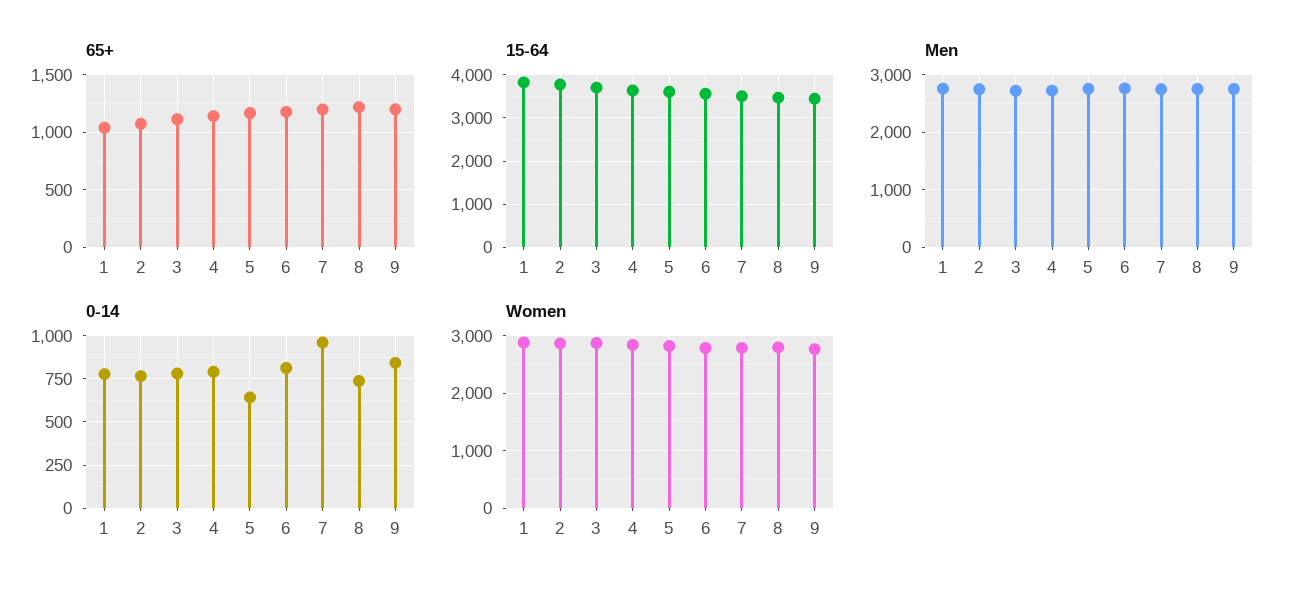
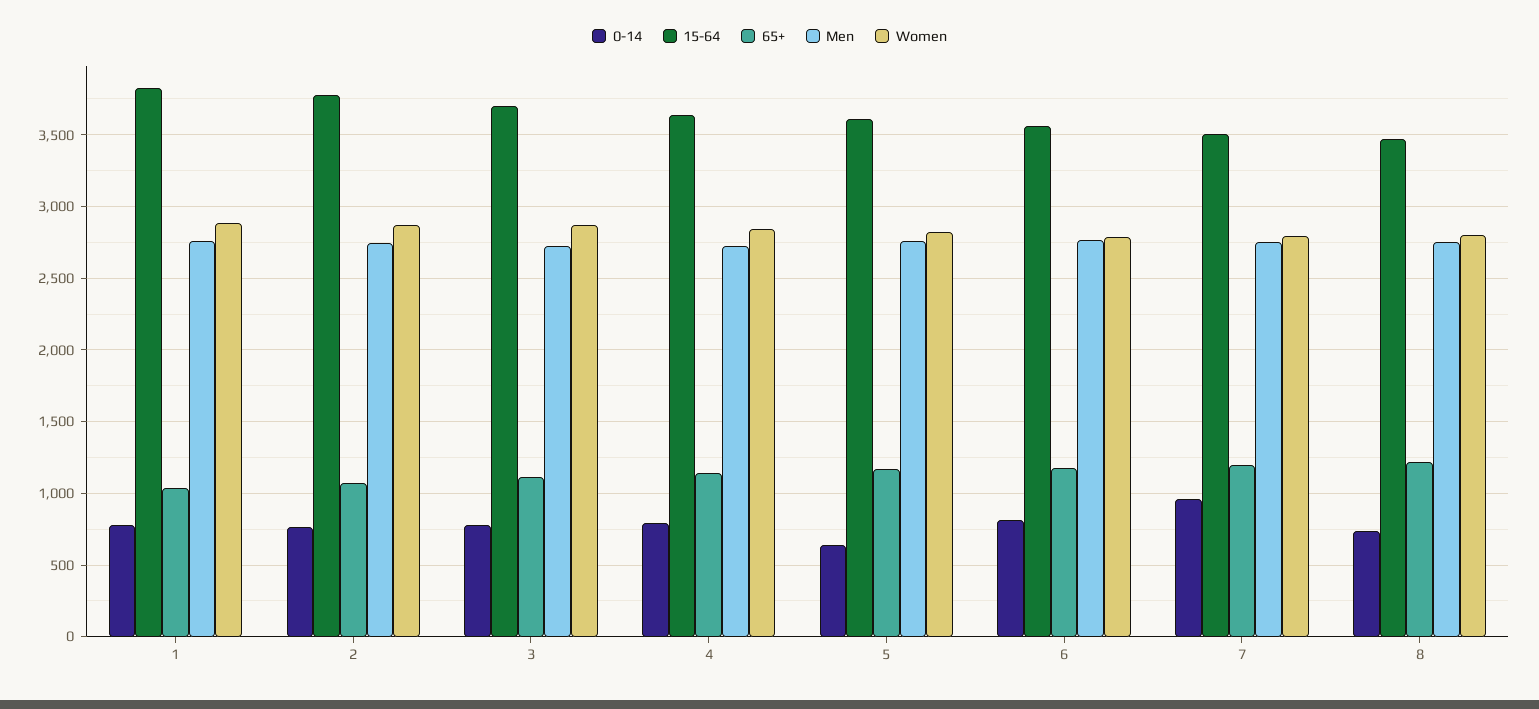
  {
    "65+": {
      "1": 1050,
      "2": 1050,
      "3": 1100,
      "4": 1150,
      "5": 1150,
      "6": 1200,
      "7": 1200,
-     "8": 1200,
+     "8": 1200
-     "9": 1200
    },
    "15-64": {
      "1": 3850,
      "2": 3800,
      "3": 3700,
      "4": 3650,
      "5": 3600,
      "6": 3550,
      "7": 3500,
-     "8": 3450,
+     "8": 3450
-     "9": 3400
    },
    "Men": {
      "1": 2750,
      "2": 2750,
      "3": 2700,
      "4": 2750,
      "5": 2750,
      "6": 2750,
      "7": 2750,
-     "8": 2750,
+     "8": 2750
-     "9": 2800
    },
    "0-14": {
      "1": 800,
      "2": 750,
      "3": 800,
      "4": 800,
      "5": 650,
      "6": 800,
      "7": 950,
-     "8": 750,
+     "8": 750
-     "9": 850
    },
    "Women": {
      "1": 2900,
      "2": 2850,
      "3": 2850,
      "4": 2850,
      "5": 2800,
      "6": 2800,
      "7": 2800,
-     "8": 2800,
+     "8": 2800
-     "9": 2800
    }
  }

